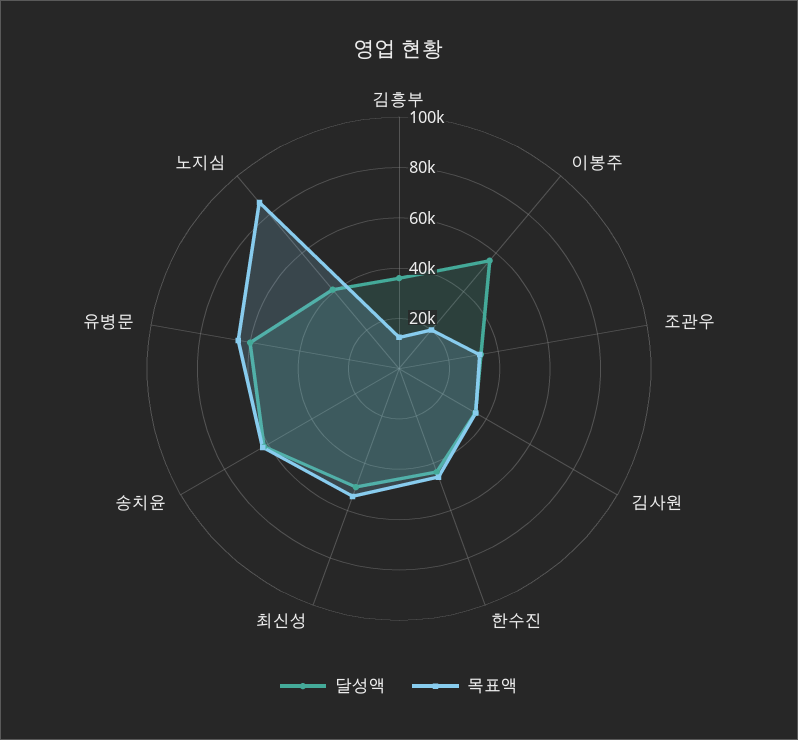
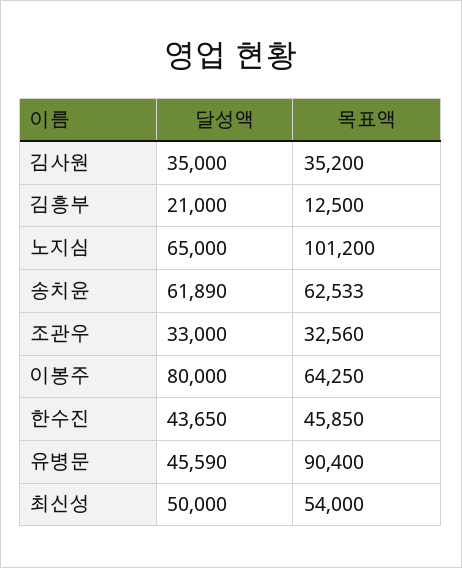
  {
    "달성액": {
-     "김흥부": 35000,
+     "김흥부": 21000,
-     "이봉주": 55000,
+     "이봉주": 80000,
      "조관우": 33000,
      "김사원": 35000,
      "한수진": 43650,
      "최신성": 50000,
      "송치윤": 61890,
-     "유병문": 60000,
+     "유병문": 45590,
-     "노지심": 40000
+     "노지심": 65000
    },
    "목표액": {
      "김흥부": 12500,
-     "이봉주": 20000,
+     "이봉주": 64250,
      "조관우": 32560,
      "김사원": 35200,
      "한수진": 45850,
      "최신성": 54000,
      "송치윤": 62533,
-     "유병문": 65000,
+     "유병문": 90400,
-     "노지심": 85000
+     "노지심": 101200
    }
  }

